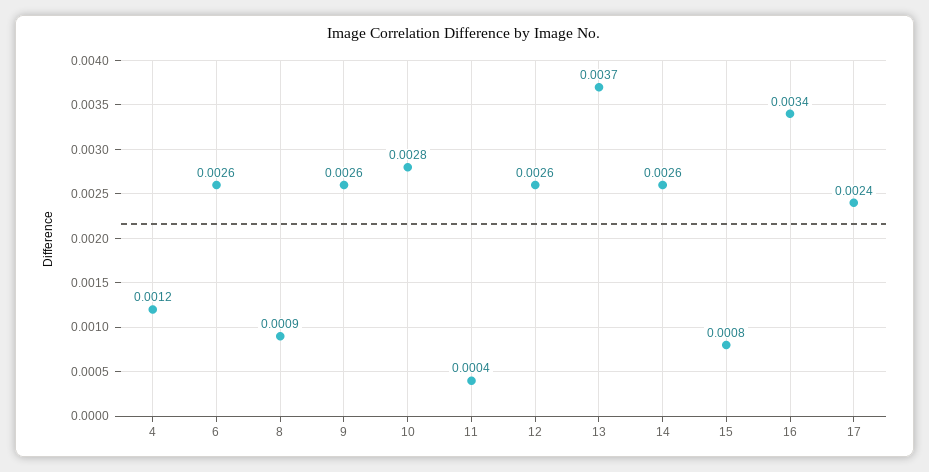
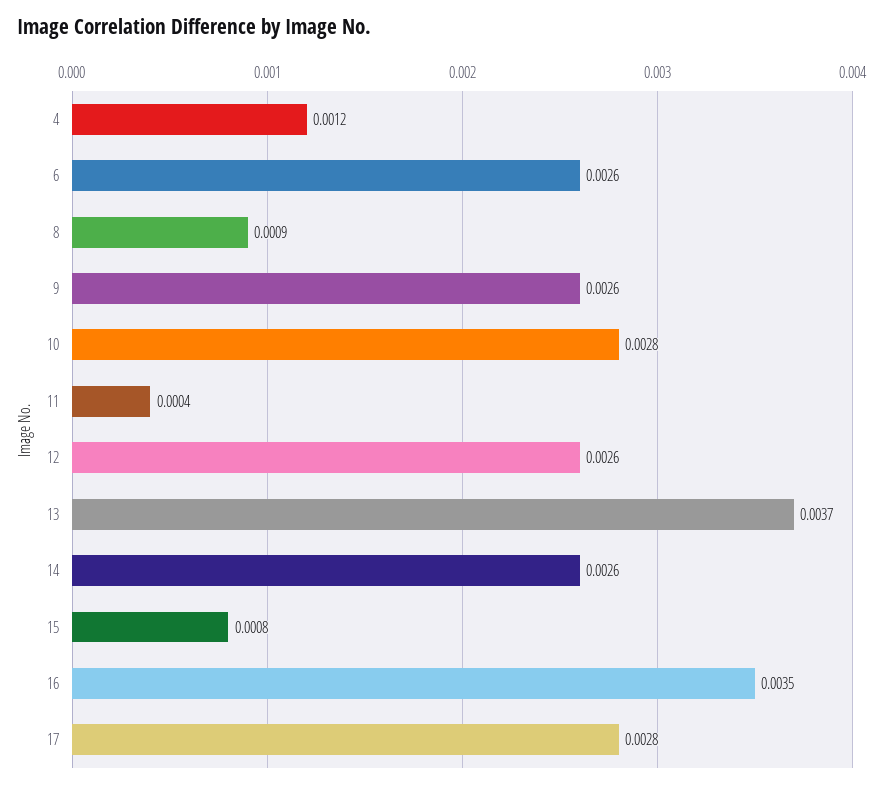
  {
    "4": 0.0012,
    "6": 0.0026,
    "8": 0.0009,
    "9": 0.0026,
    "10": 0.0028,
    "11": 0.0004,
    "12": 0.0026,
    "13": 0.0037,
    "14": 0.0026,
    "15": 0.0008,
-   "16": 0.0034,
+   "16": 0.0035,
-   "17": 0.0024
+   "17": 0.0028
  }

